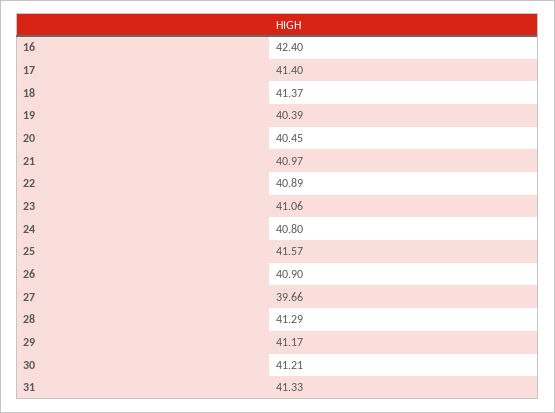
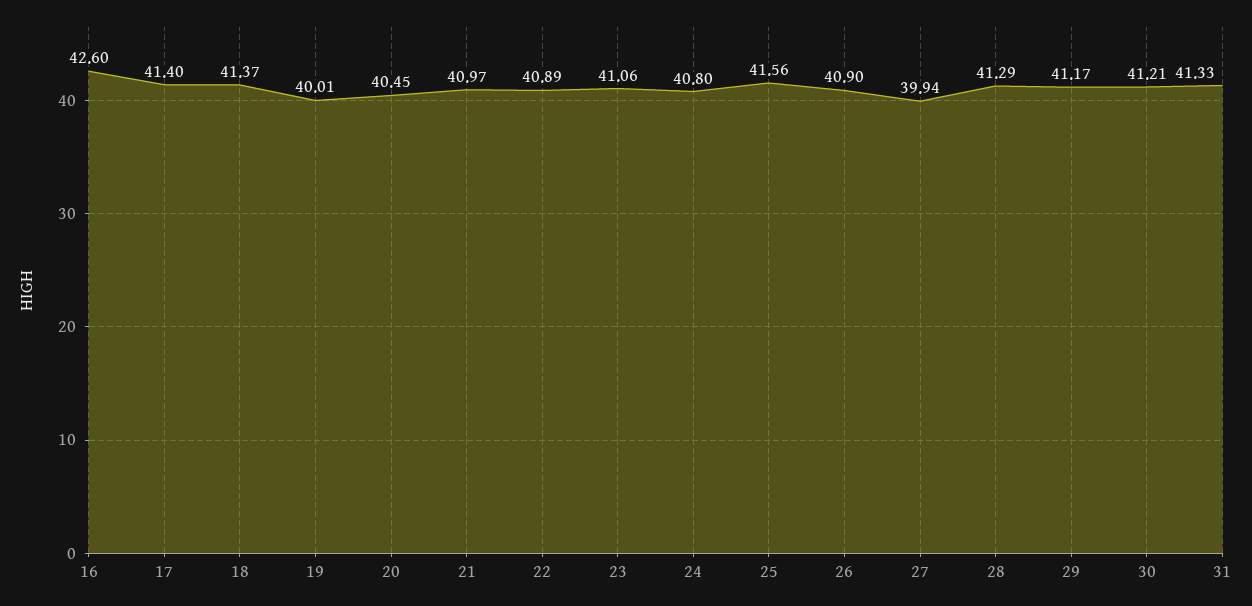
  {
-   "16": 42.4,
+   "16": 42.6,
    "17": 41.4,
    "18": 41.37,
-   "19": 40.39,
+   "19": 40.01,
    "20": 40.45,
    "21": 40.97,
    "22": 40.89,
    "23": 41.06,
    "24": 40.8,
-   "25": 41.57,
+   "25": 41.56,
    "26": 40.9,
-   "27": 39.66,
+   "27": 39.94,
    "28": 41.29,
    "29": 41.17,
    "30": 41.21,
    "31": 41.33
  }

